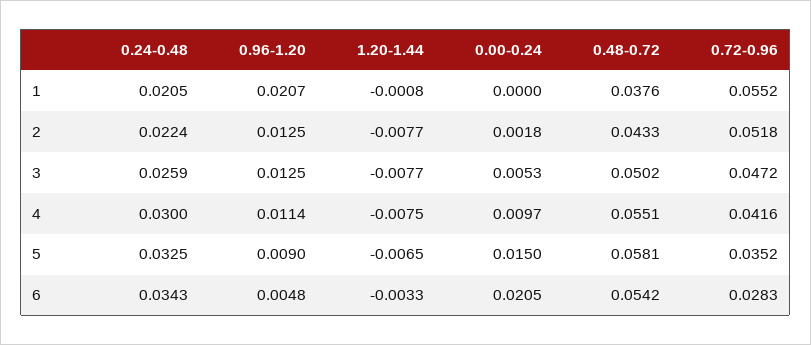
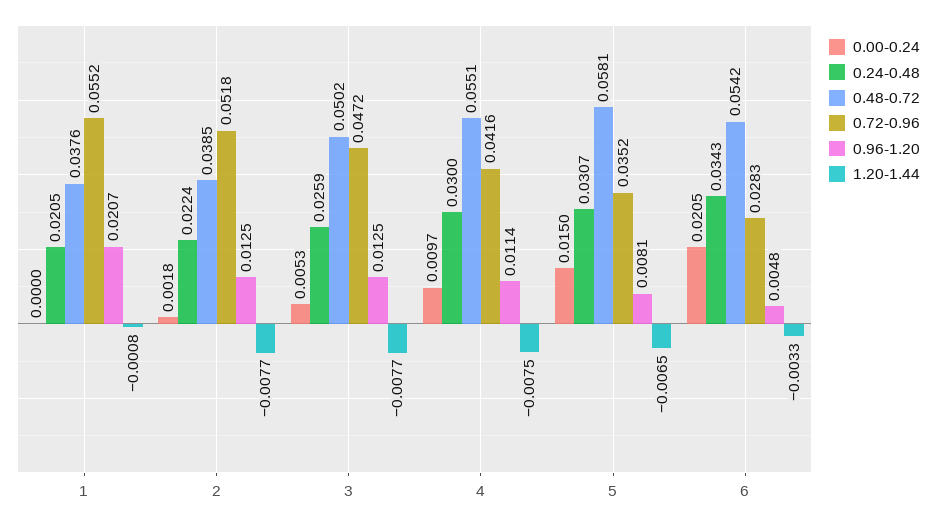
  {
    "0.24-0.48": {
      "1": 0.0205,
      "2": 0.0224,
      "3": 0.0259,
      "4": 0.03,
-     "5": 0.0325,
+     "5": 0.0307,
      "6": 0.0343
    },
    "0.96-1.20": {
      "1": 0.0207,
      "2": 0.0125,
      "3": 0.0125,
      "4": 0.0114,
-     "5": 0.009,
+     "5": 0.0081,
      "6": 0.0048
    },
    "1.20-1.44": {
      "1": -0.0008,
      "2": -0.0077,
      "3": -0.0077,
      "4": -0.0075,
      "5": -0.0065,
      "6": -0.0033
    },
    "0.00-0.24": {
      "1": 0,
      "2": 0.0018,
      "3": 0.0053,
      "4": 0.0097,
      "5": 0.015,
      "6": 0.0205
    },
    "0.48-0.72": {
      "1": 0.0376,
-     "2": 0.0433,
+     "2": 0.0385,
      "3": 0.0502,
      "4": 0.0551,
      "5": 0.0581,
      "6": 0.0542
    },
    "0.72-0.96": {
      "1": 0.0552,
      "2": 0.0518,
      "3": 0.0472,
      "4": 0.0416,
      "5": 0.0352,
      "6": 0.0283
    }
  }

